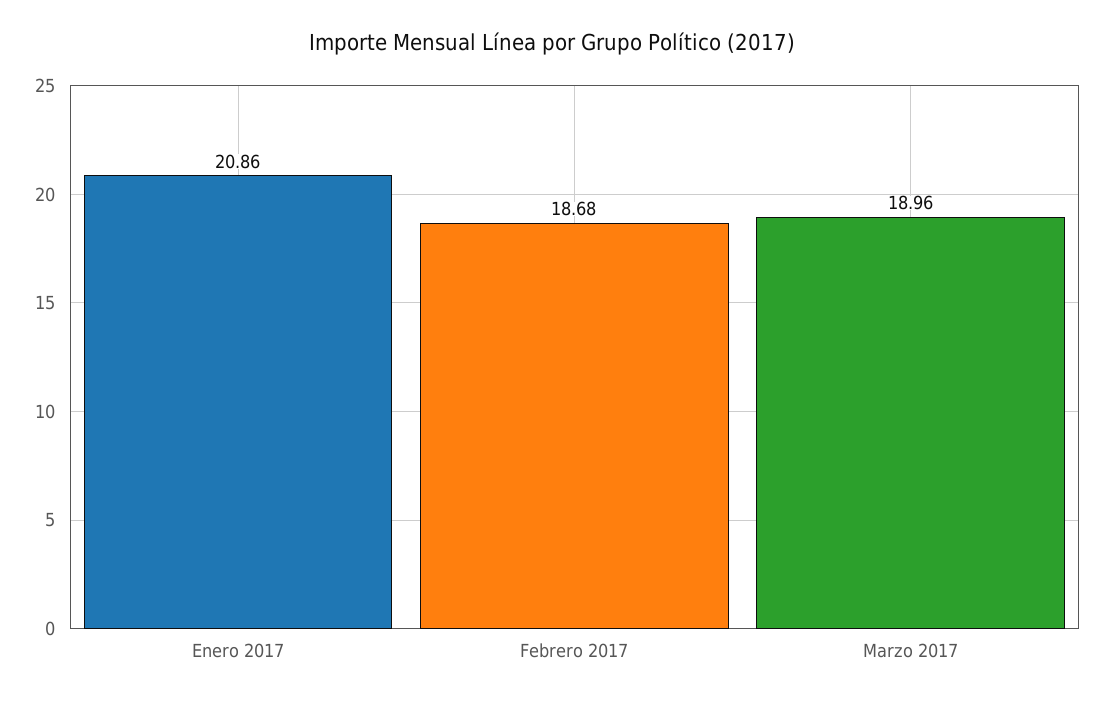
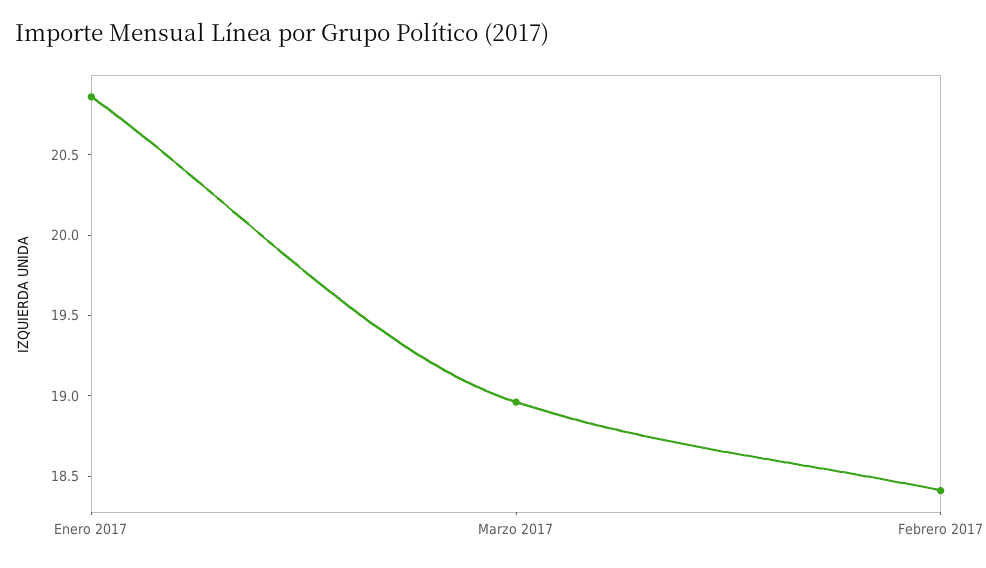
  {
    "Enero 2017": 20.86,
-   "Febrero 2017": 18.68,
+   "Febrero 2017": 18.4,
    "Marzo 2017": 18.96
  }

